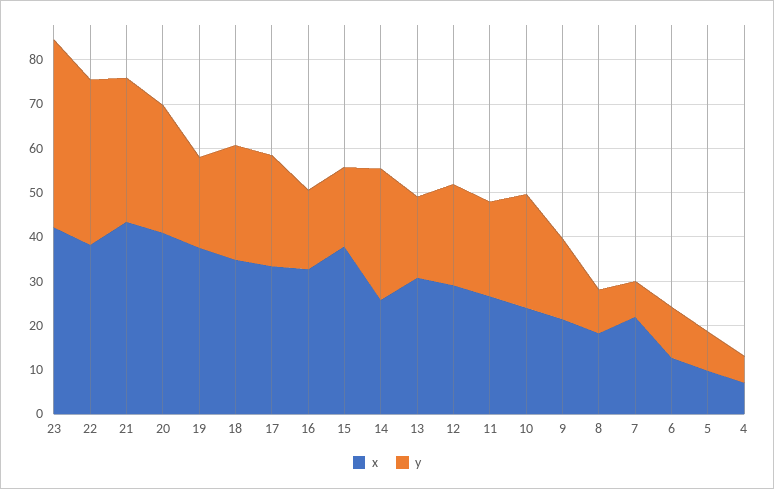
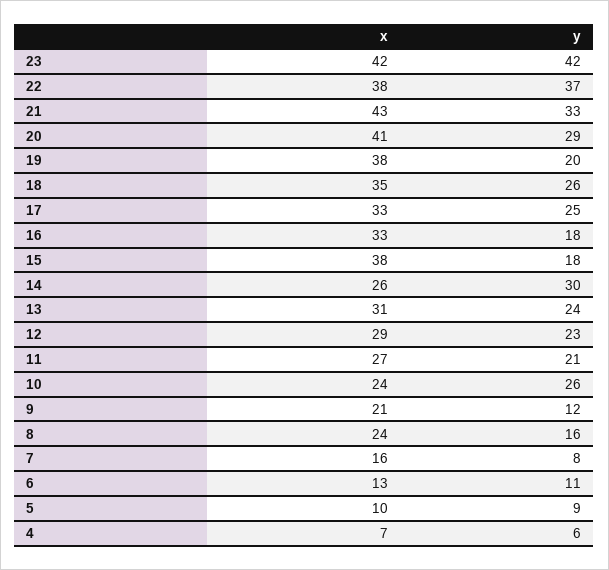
  {
    "x": {
      "23": 42,
      "22": 38,
      "21": 43,
      "20": 41,
      "19": 38,
      "18": 35,
      "17": 33,
      "16": 33,
      "15": 38,
      "14": 26,
      "13": 31,
      "12": 29,
      "11": 27,
      "10": 24,
      "9": 21,
-     "8": 18,
+     "8": 24,
-     "7": 22,
+     "7": 16,
      "6": 13,
      "5": 10,
      "4": 7
    },
    "y": {
      "23": 42,
      "22": 37,
      "21": 33,
      "20": 29,
      "19": 20,
      "18": 26,
      "17": 25,
      "16": 18,
      "15": 18,
      "14": 30,
-     "13": 18,
+     "13": 24,
      "12": 23,
      "11": 21,
      "10": 26,
-     "9": 18,
+     "9": 12,
-     "8": 10,
+     "8": 16,
      "7": 8,
      "6": 11,
      "5": 9,
      "4": 6
    }
  }

